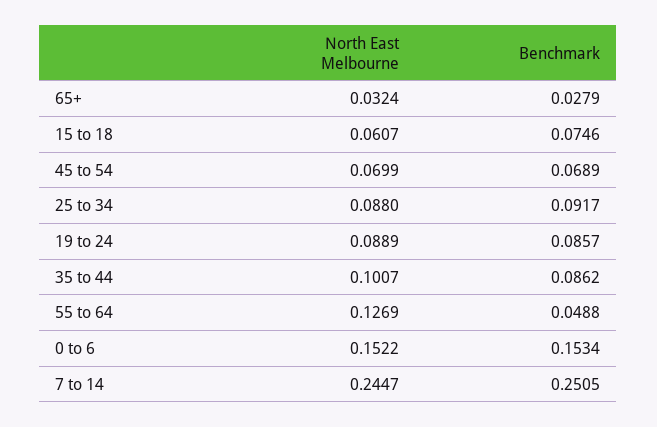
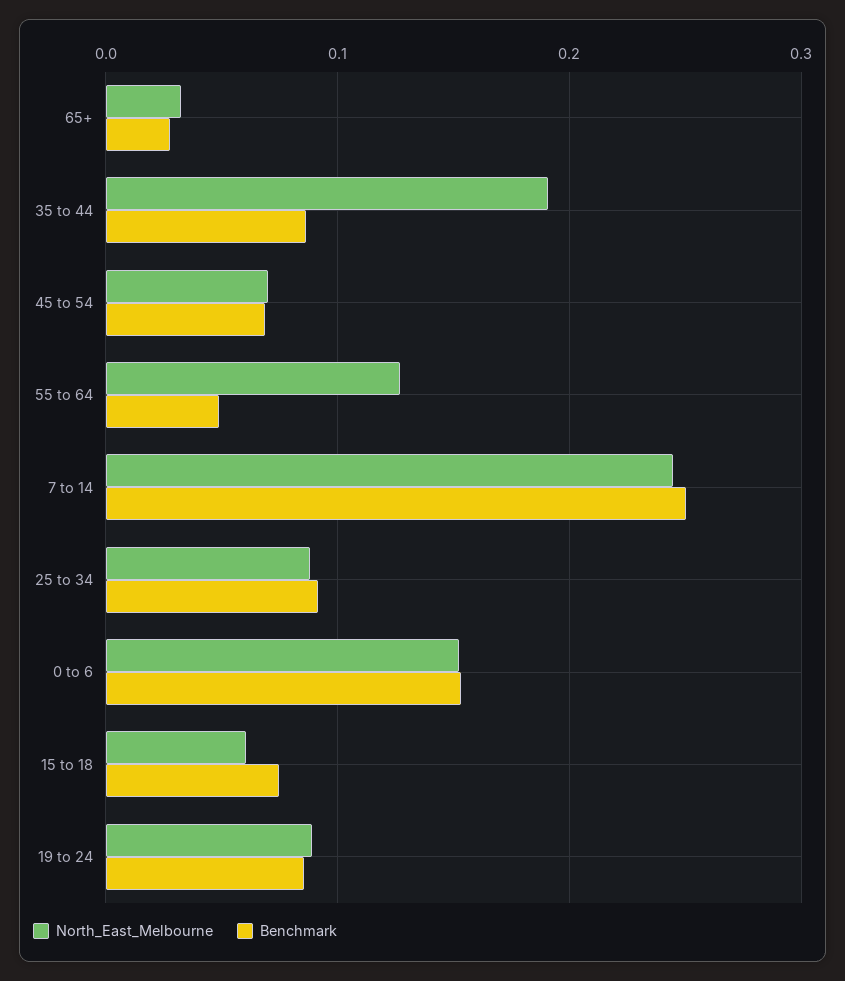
  {
    "North East Melbourne": {
      "65+": 0.0324,
      "15 to 18": 0.0607,
      "45 to 54": 0.0699,
      "25 to 34": 0.088,
      "19 to 24": 0.0889,
-     "35 to 44": 0.1007,
+     "35 to 44": 0.19,
      "55 to 64": 0.1269,
      "0 to 6": 0.1522,
      "7 to 14": 0.2447
    },
    "Benchmark": {
      "65+": 0.0279,
      "15 to 18": 0.0746,
      "45 to 54": 0.0689,
      "25 to 34": 0.0917,
      "19 to 24": 0.0857,
      "35 to 44": 0.0862,
      "55 to 64": 0.0488,
      "0 to 6": 0.1534,
      "7 to 14": 0.2505
    }
  }

